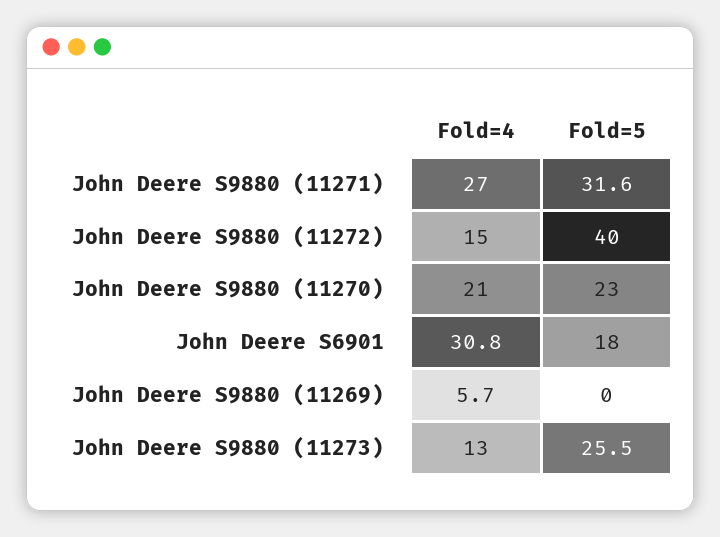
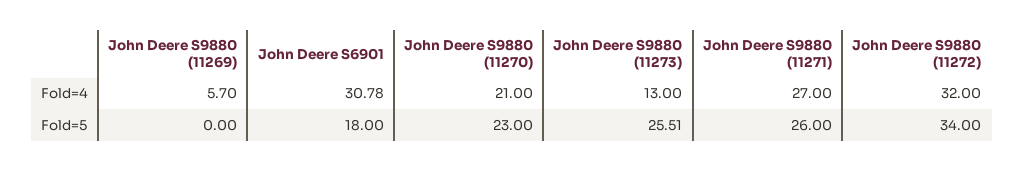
  {
    "Fold=4": {
      "John Deere S9880 (11271)": 27,
-     "John Deere S9880 (11272)": 15,
+     "John Deere S9880 (11272)": 32,
      "John Deere S9880 (11270)": 21,
      "John Deere S6901": 30.78,
      "John Deere S9880 (11269)": 5.7,
      "John Deere S9880 (11273)": 13
    },
    "Fold=5": {
-     "John Deere S9880 (11271)": 31.6,
+     "John Deere S9880 (11271)": 26,
-     "John Deere S9880 (11272)": 40,
+     "John Deere S9880 (11272)": 34,
      "John Deere S9880 (11270)": 23,
      "John Deere S6901": 18,
      "John Deere S9880 (11269)": 0,
      "John Deere S9880 (11273)": 25.51
    }
  }

